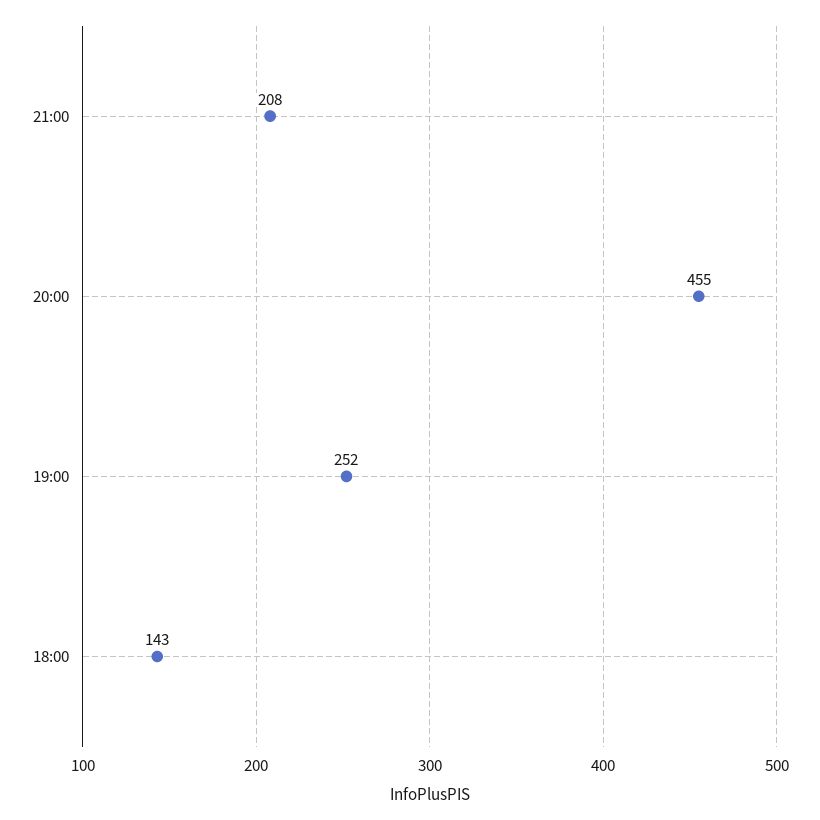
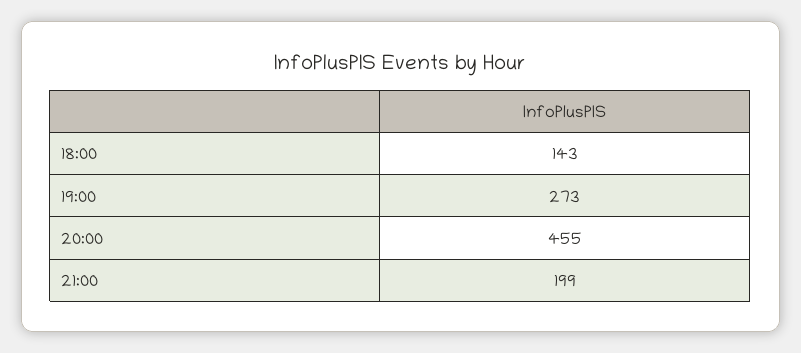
  {
-   "21:00": 208,
+   "21:00": 199,
    "20:00": 455,
-   "19:00": 252,
+   "19:00": 273,
    "18:00": 143
  }

